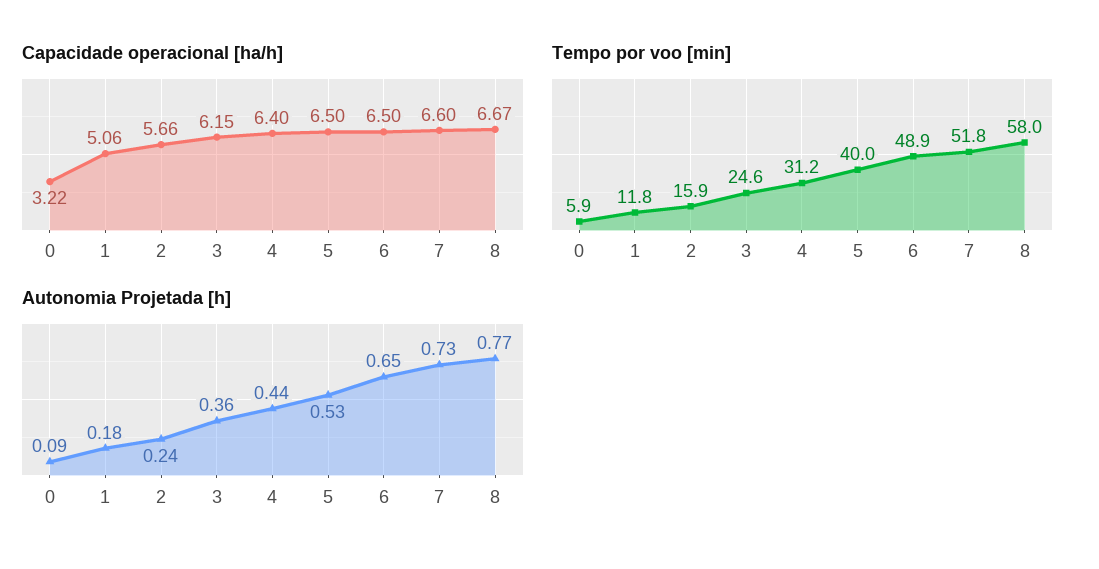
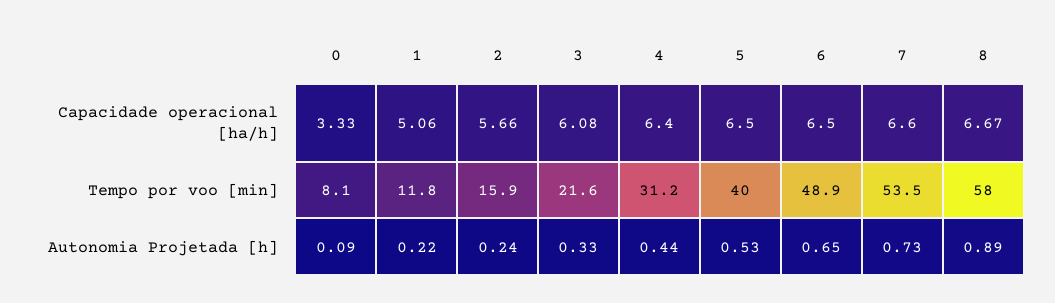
  {
    "Capacidade operacional [ha/h]": {
-     "0": 3.22,
+     "0": 3.33,
      "1": 5.06,
      "2": 5.66,
-     "3": 6.15,
+     "3": 6.08,
      "4": 6.4,
      "5": 6.5,
      "6": 6.5,
      "7": 6.6,
      "8": 6.67
    },
    "Tempo por voo [min]": {
-     "0": 5.9,
+     "0": 8.1,
      "1": 11.8,
      "2": 15.9,
-     "3": 24.6,
+     "3": 21.6,
      "4": 31.2,
      "5": 40,
      "6": 48.9,
-     "7": 51.8,
+     "7": 53.5,
      "8": 58
    },
    "Autonomia Projetada [h]": {
      "0": 0.09,
-     "1": 0.18,
+     "1": 0.22,
      "2": 0.24,
-     "3": 0.36,
+     "3": 0.33,
      "4": 0.44,
      "5": 0.53,
      "6": 0.65,
      "7": 0.73,
-     "8": 0.77
+     "8": 0.89
    }
  }

